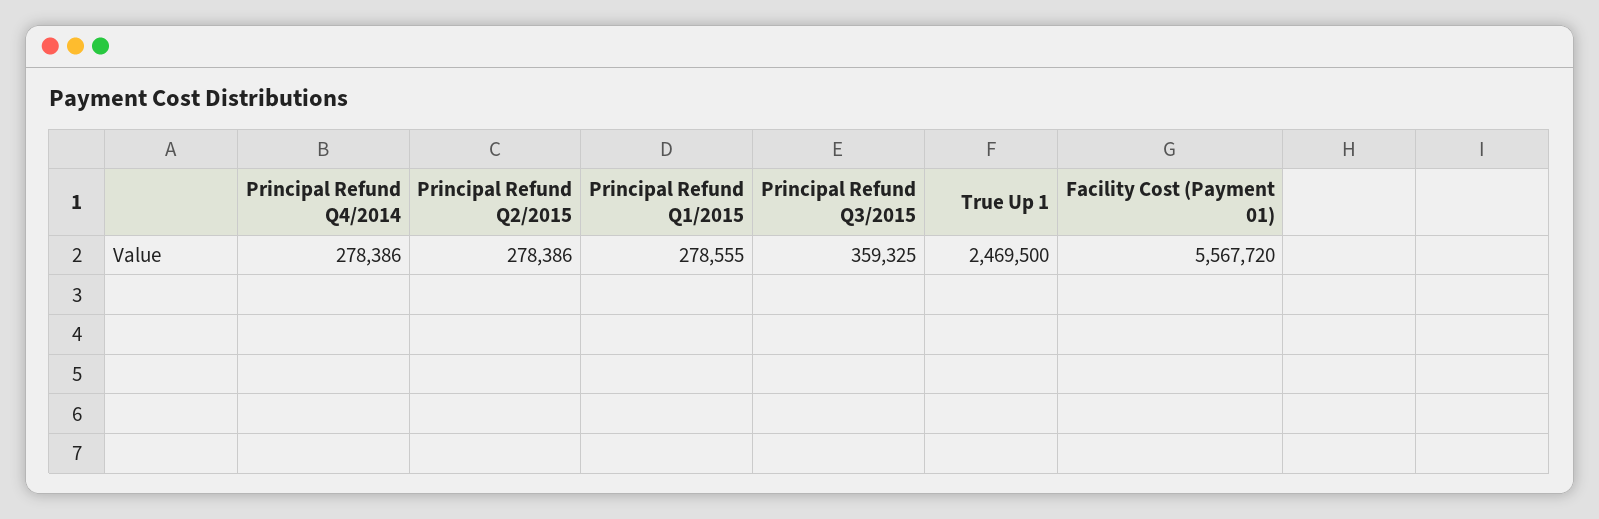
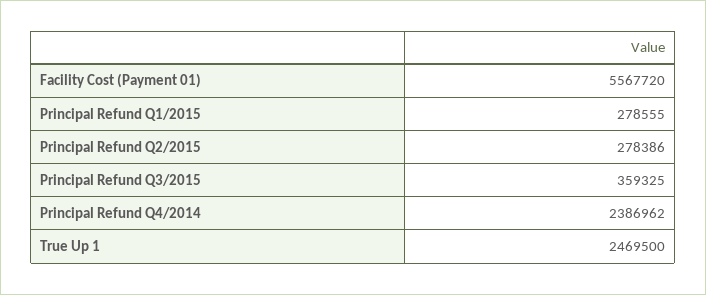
  {
-   "Principal Refund Q4/2014": 278386,
+   "Principal Refund Q4/2014": 2386962,
    "Principal Refund Q2/2015": 278386,
    "Principal Refund Q1/2015": 278555,
    "Principal Refund Q3/2015": 359325,
    "True Up 1": 2469500,
    "Facility Cost (Payment 01)": 5567720
  }

